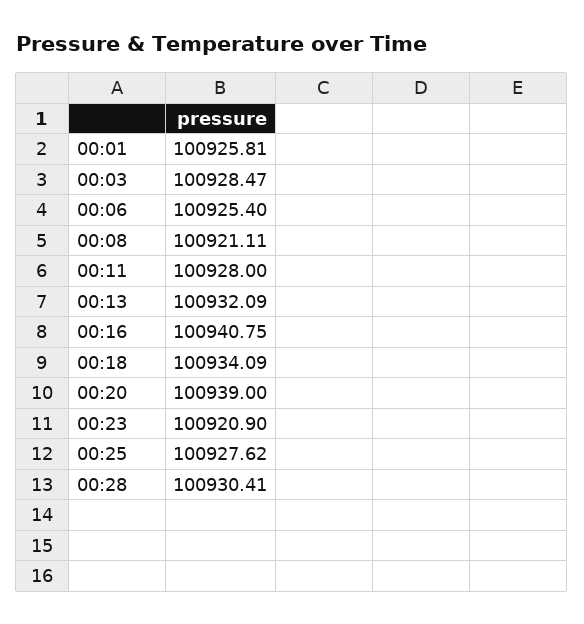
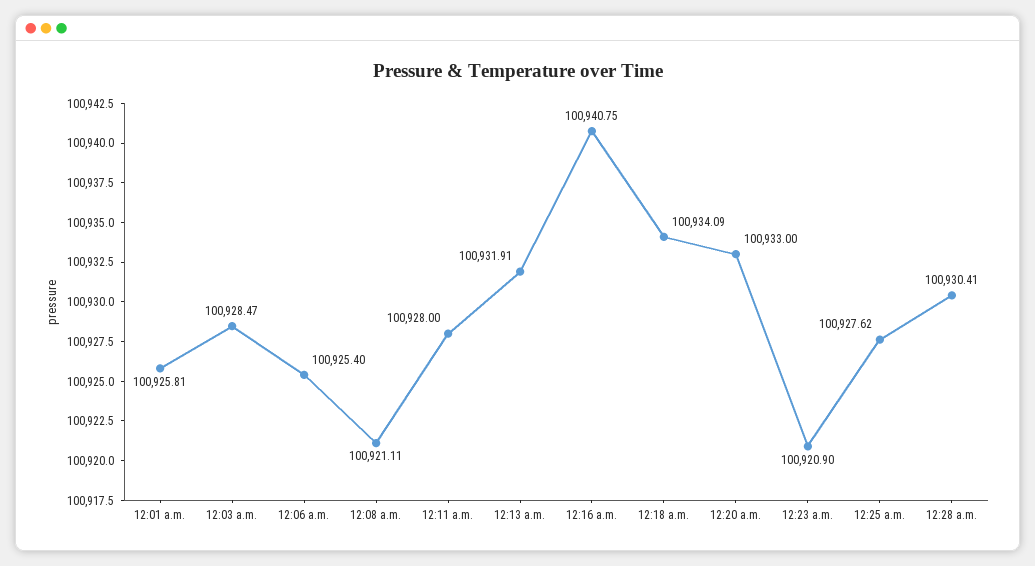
  {
    "00:01": 100925.81,
    "00:03": 100928.47,
    "00:06": 100925.4,
    "00:08": 100921.11,
    "00:11": 100928,
-   "00:13": 100932.09,
+   "00:13": 100931.91,
    "00:16": 100940.75,
    "00:18": 100934.09,
-   "00:20": 100939,
+   "00:20": 100933,
    "00:23": 100920.9,
    "00:25": 100927.62,
    "00:28": 100930.41
  }

